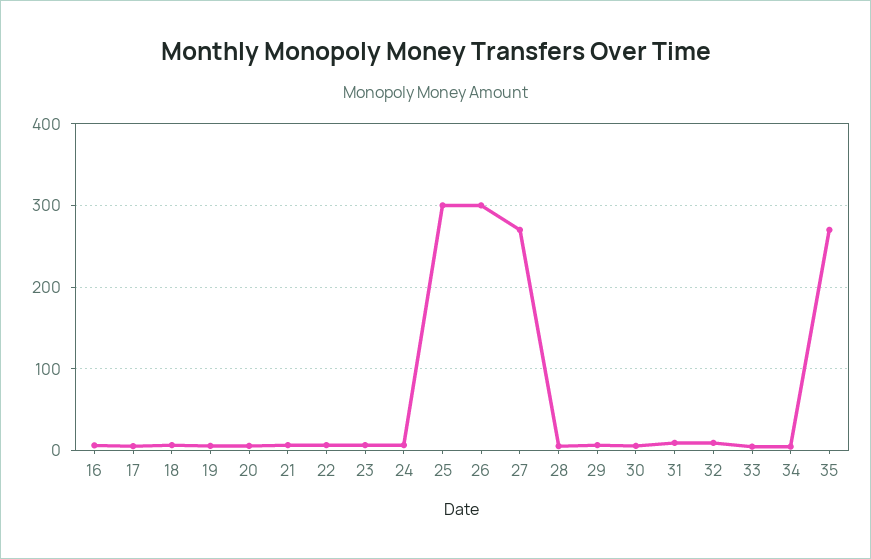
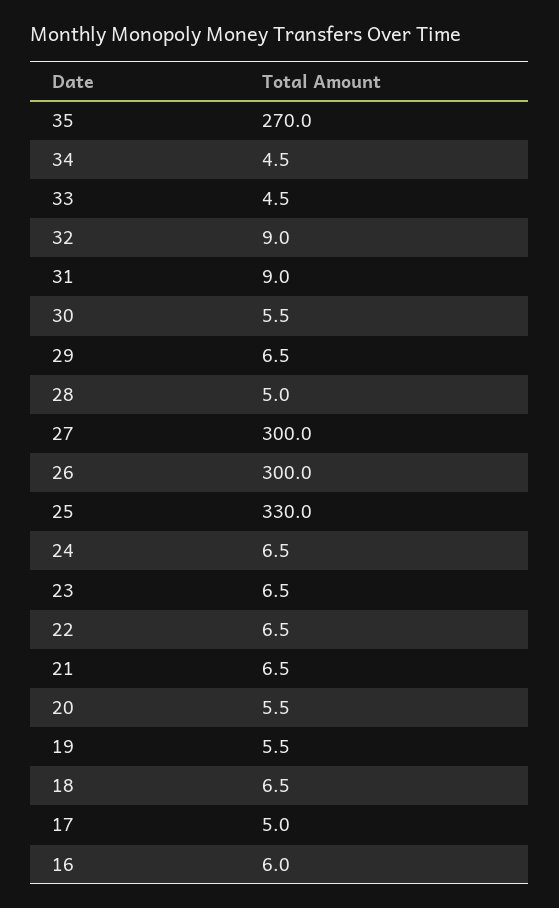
  {
    "16": 6,
    "17": 5,
    "18": 6.5,
    "19": 5.5,
    "20": 5.5,
    "21": 6.5,
    "22": 6.5,
    "23": 6.5,
    "24": 6.5,
-   "25": 300,
+   "25": 330,
    "26": 300,
-   "27": 270,
+   "27": 300,
    "28": 5,
    "29": 6.5,
    "30": 5.5,
    "31": 9,
    "32": 9,
    "33": 4.5,
    "34": 4.5,
    "35": 270
  }

